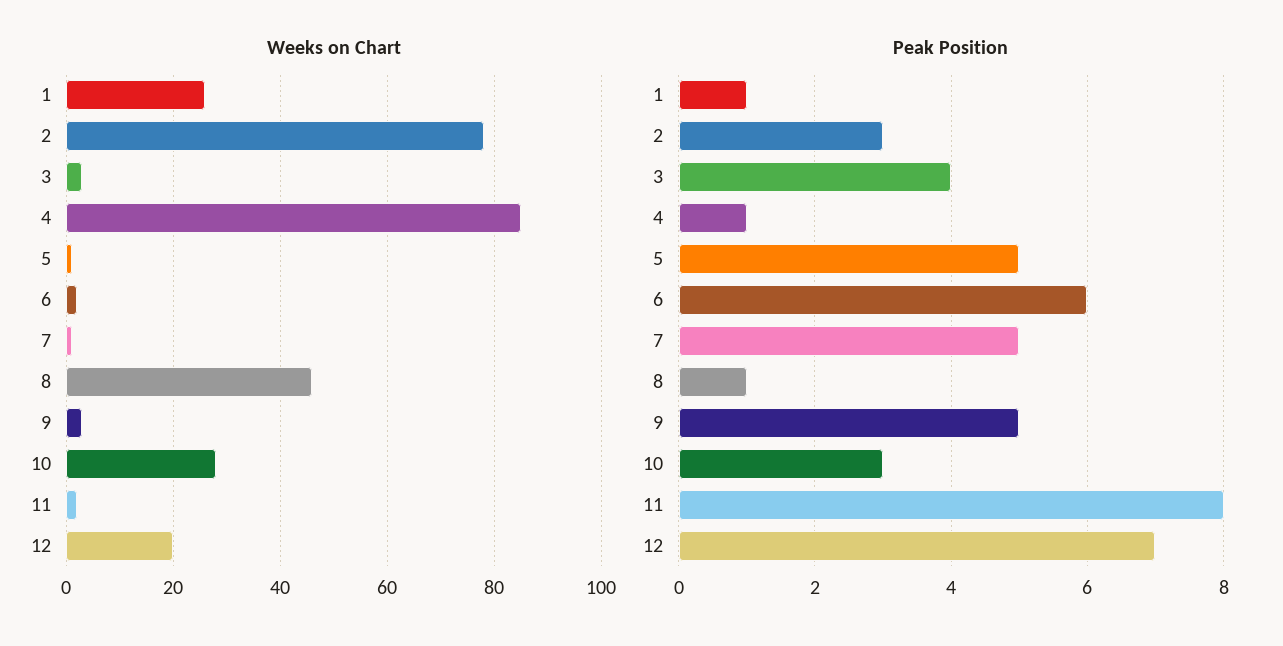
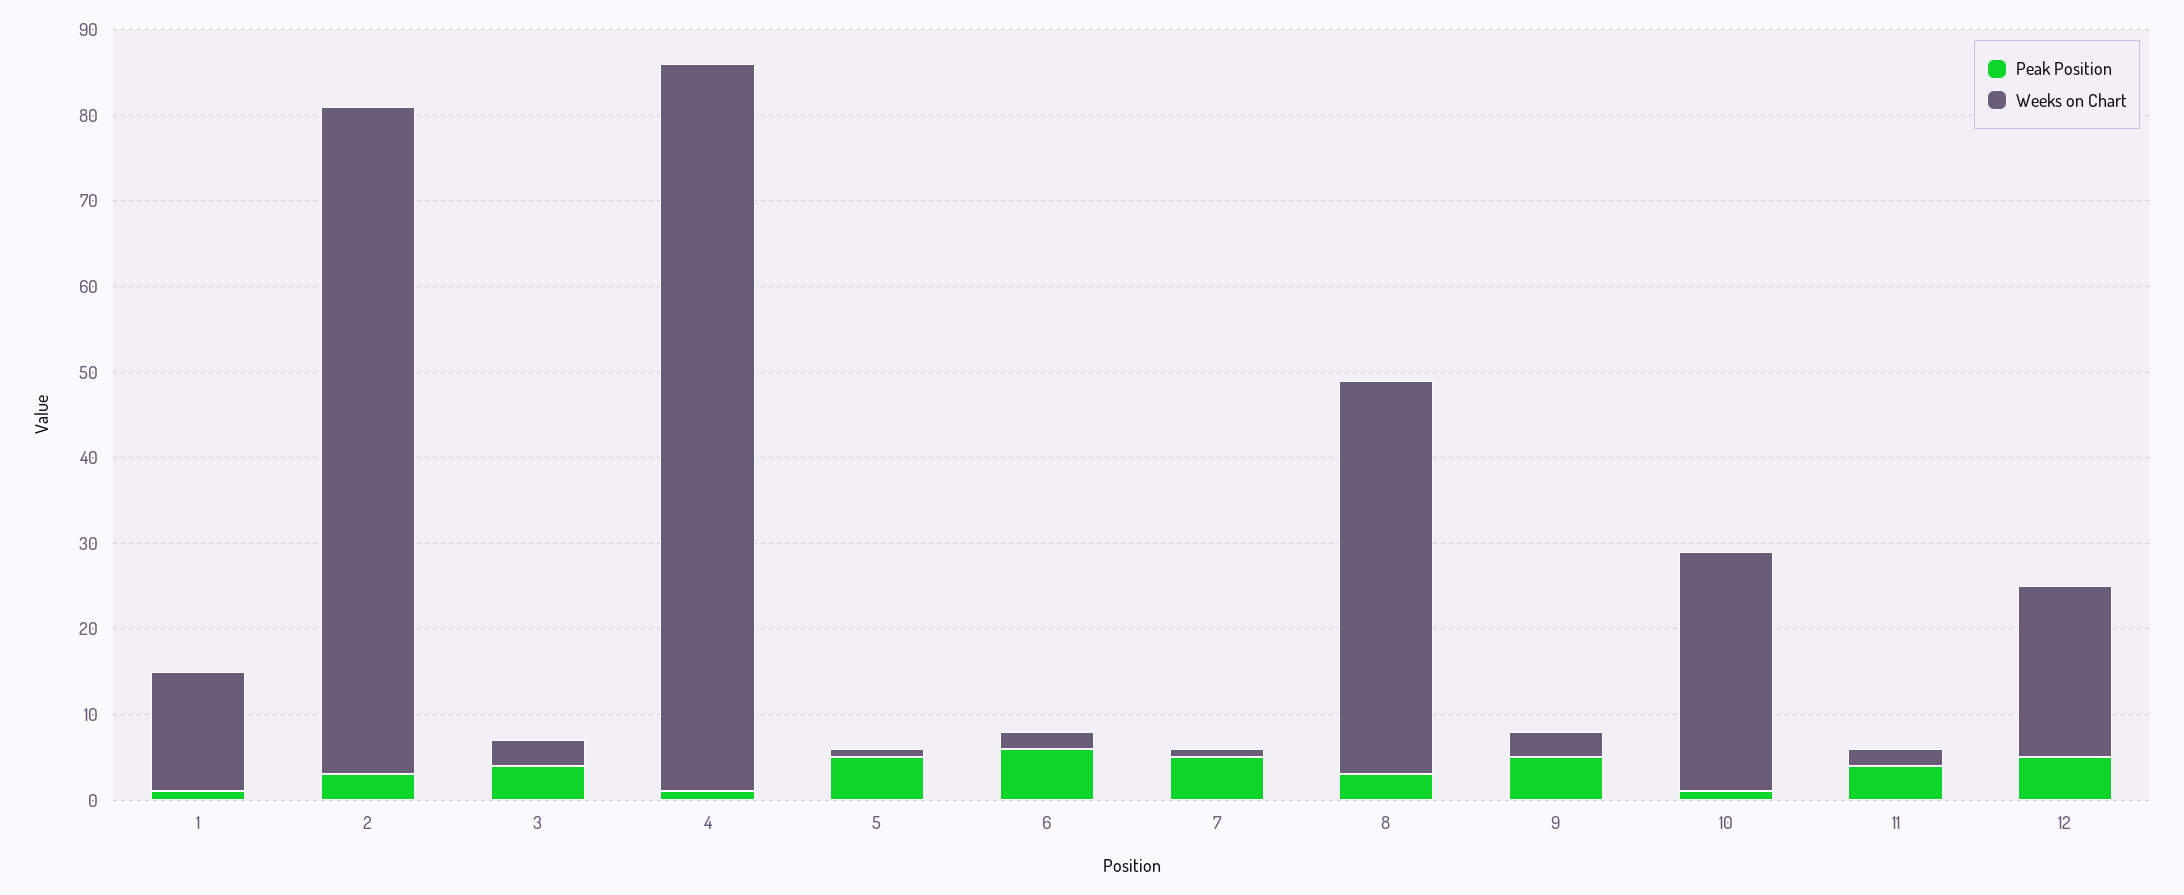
  {
    "Weeks on Chart": {
-     "1": 25,
+     "1": 14,
      "2": 78,
      "3": 3,
      "4": 85,
      "5": 1,
      "6": 2,
      "7": 1,
      "8": 46,
      "9": 3,
      "10": 28,
      "11": 2,
      "12": 20
    },
    "Peak Position": {
      "1": 1,
      "2": 3,
      "3": 4,
      "4": 1,
      "5": 5,
      "6": 6,
      "7": 5,
-     "8": 1,
+     "8": 3,
      "9": 5,
-     "10": 3,
+     "10": 1,
-     "11": 8,
+     "11": 4,
-     "12": 7
+     "12": 5
    }
  }

